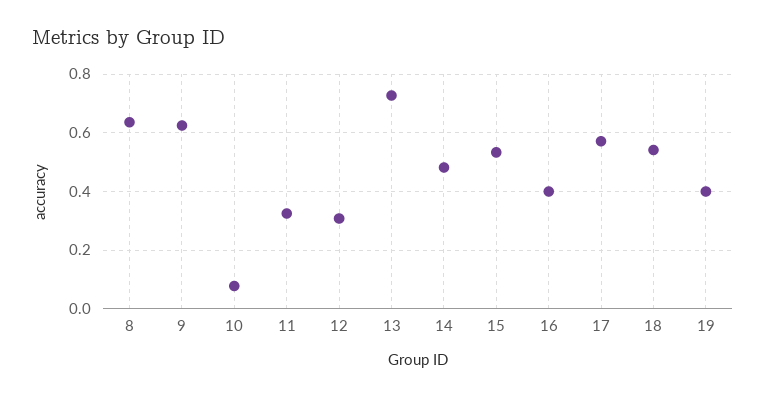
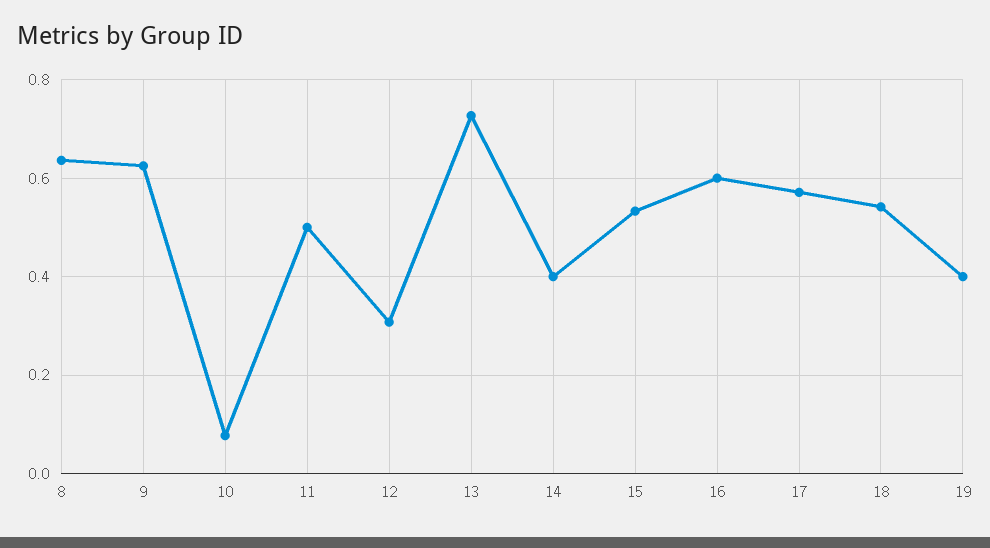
  {
    "8": 0.64,
    "9": 0.62,
    "10": 0.08,
-   "11": 0.325,
+   "11": 0.5,
    "12": 0.3,
    "13": 0.72,
-   "14": 0.475,
+   "14": 0.4,
    "15": 0.54,
-   "16": 0.4,
+   "16": 0.6,
    "17": 0.58,
    "18": 0.54,
    "19": 0.4
  }

